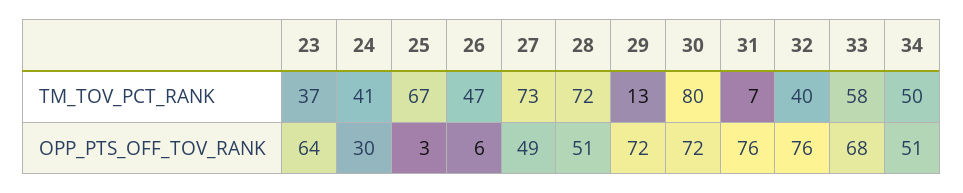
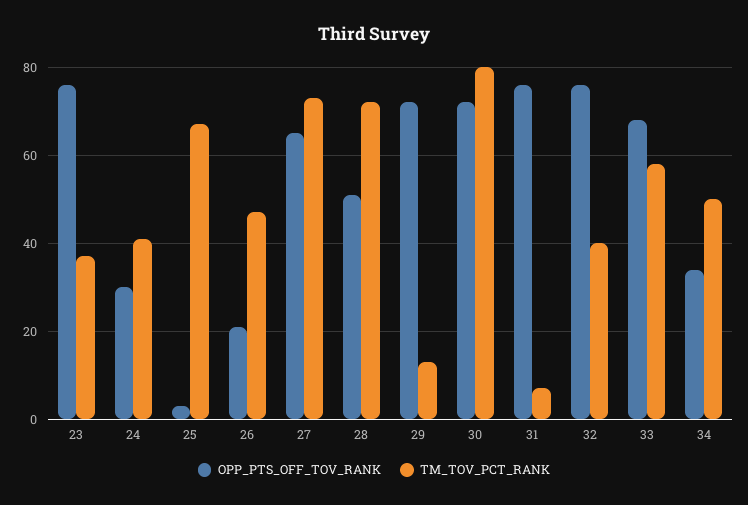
  {
    "TM_TOV_PCT_RANK": {
      "23": 37,
      "24": 41,
      "25": 67,
      "26": 47,
      "27": 73,
      "28": 72,
      "29": 13,
      "30": 80,
      "31": 7,
      "32": 40,
      "33": 58,
      "34": 50
    },
    "OPP_PTS_OFF_TOV_RANK": {
-     "23": 64,
+     "23": 75,
      "24": 30,
      "25": 3,
-     "26": 6,
+     "26": 20,
-     "27": 49,
+     "27": 65,
      "28": 51,
      "29": 72,
      "30": 72,
      "31": 76,
      "32": 76,
      "33": 68,
-     "34": 51
+     "34": 35
    }
  }

